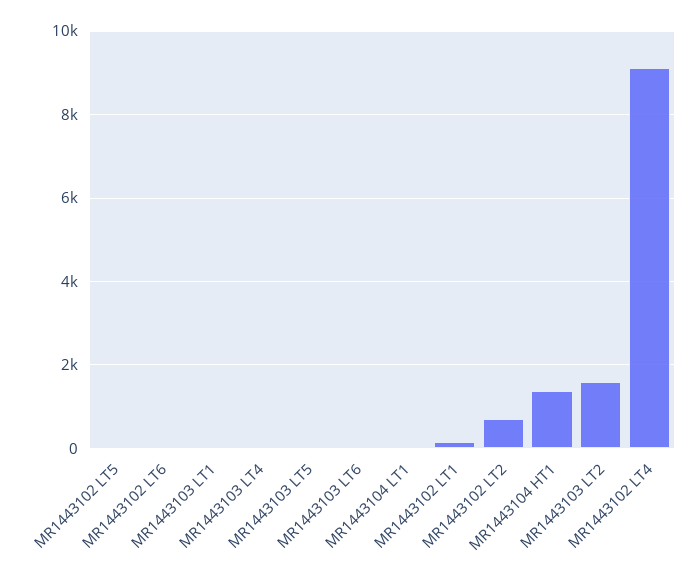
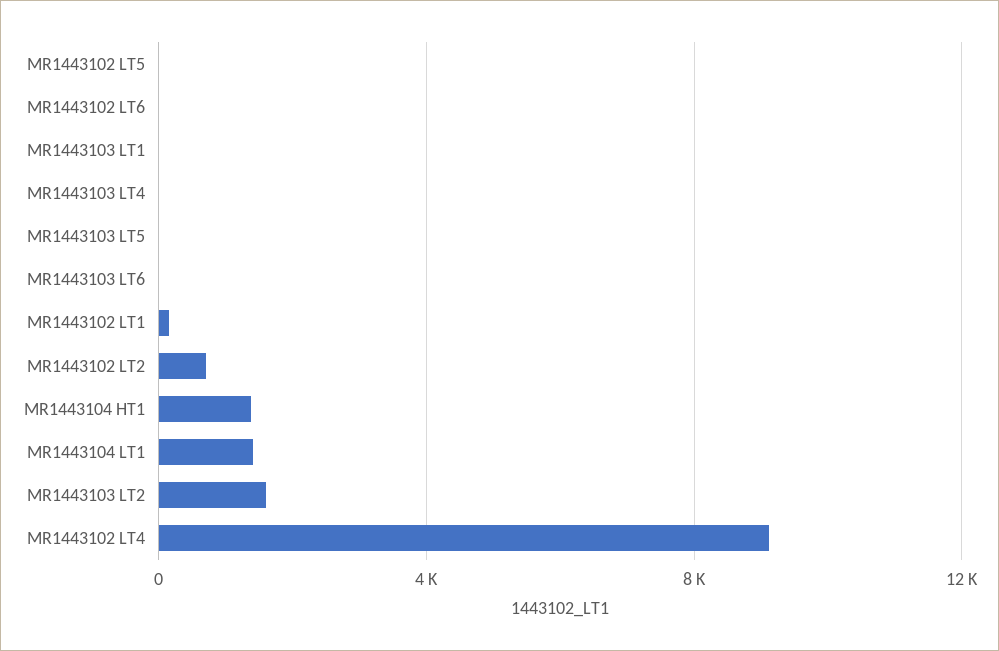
  {
    "MR1443102 LT5": 0,
    "MR1443102 LT6": 0,
    "MR1443103 LT1": 0,
    "MR1443103 LT4": 0,
    "MR1443103 LT5": 0,
    "MR1443103 LT6": 0,
-   "MR1443104 LT1": 0,
+   "MR1443104 LT1": 1500,
    "MR1443102 LT1": 200,
    "MR1443102 LT2": 800,
    "MR1443104 HT1": 1400,
    "MR1443103 LT2": 1600,
    "MR1443102 LT4": 9200
  }

